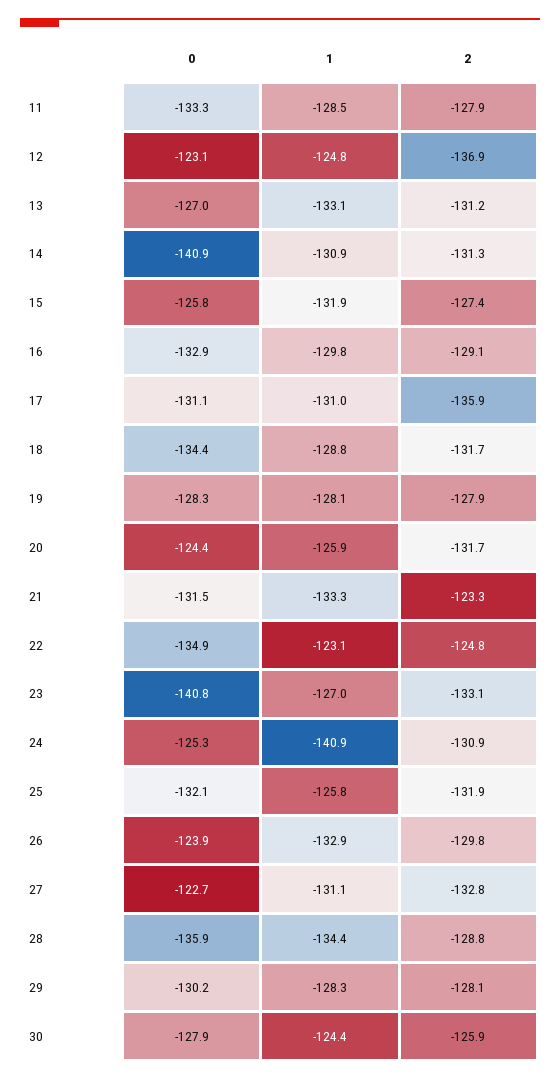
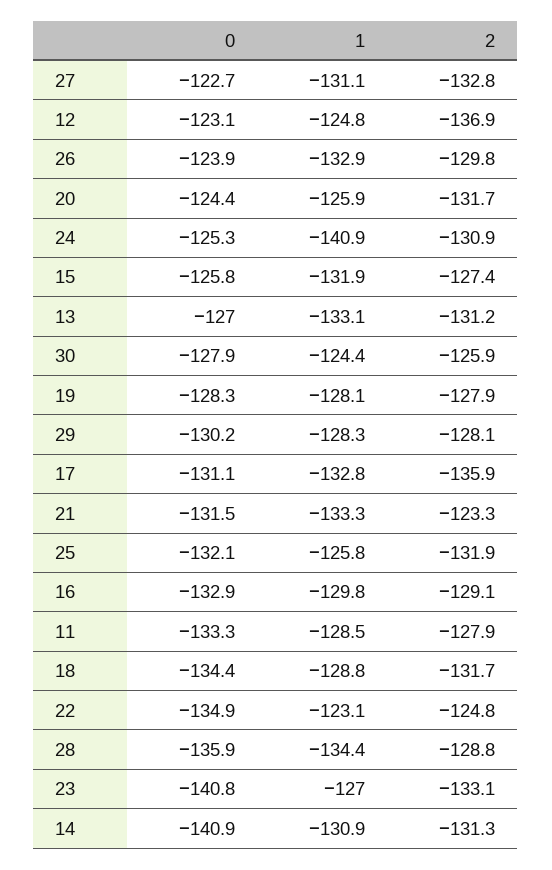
  {
    "0": {
      "11": -133.3,
      "12": -123.1,
      "13": -127,
      "14": -140.9,
      "15": -125.8,
      "16": -132.9,
      "17": -131.1,
      "18": -134.4,
      "19": -128.3,
      "20": -124.4,
      "21": -131.5,
      "22": -134.9,
      "23": -140.8,
      "24": -125.3,
      "25": -132.1,
      "26": -123.9,
      "27": -122.7,
      "28": -135.9,
      "29": -130.2,
      "30": -127.9
    },
    "1": {
      "11": -128.5,
      "12": -124.8,
      "13": -133.1,
      "14": -130.9,
      "15": -131.9,
      "16": -129.8,
-     "17": -131,
+     "17": -132.8,
      "18": -128.8,
      "19": -128.1,
      "20": -125.9,
      "21": -133.3,
      "22": -123.1,
      "23": -127,
      "24": -140.9,
      "25": -125.8,
      "26": -132.9,
      "27": -131.1,
      "28": -134.4,
      "29": -128.3,
      "30": -124.4
    },
    "2": {
      "11": -127.9,
      "12": -136.9,
      "13": -131.2,
      "14": -131.3,
      "15": -127.4,
      "16": -129.1,
      "17": -135.9,
      "18": -131.7,
      "19": -127.9,
      "20": -131.7,
      "21": -123.3,
      "22": -124.8,
      "23": -133.1,
      "24": -130.9,
      "25": -131.9,
      "26": -129.8,
      "27": -132.8,
      "28": -128.8,
      "29": -128.1,
      "30": -125.9
    }
  }

